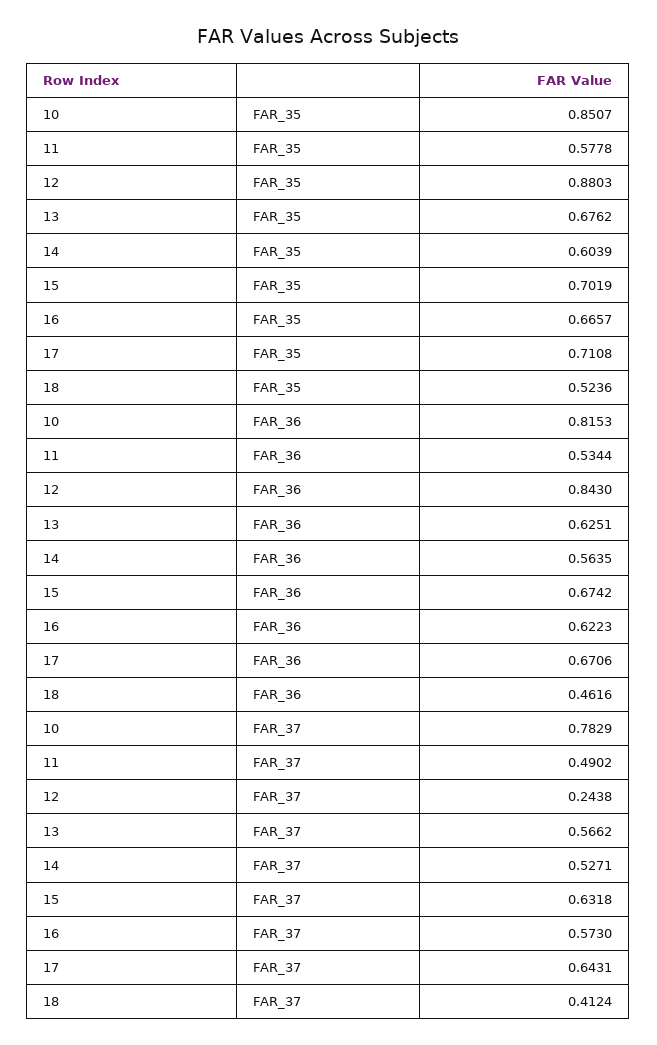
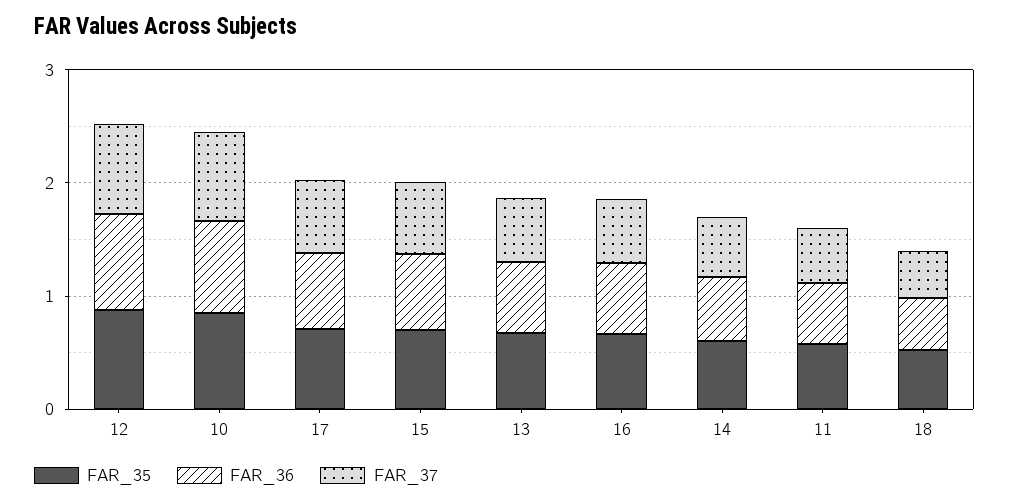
  {
    "FAR_35": {
      "10": 0.8507,
      "11": 0.5778,
      "12": 0.8803,
      "13": 0.6762,
      "14": 0.6039,
      "15": 0.7019,
      "16": 0.6657,
      "17": 0.7108,
      "18": 0.5236
    },
    "FAR_36": {
      "10": 0.8153,
      "11": 0.5344,
      "12": 0.843,
      "13": 0.6251,
      "14": 0.5635,
      "15": 0.6742,
      "16": 0.6223,
      "17": 0.6706,
      "18": 0.4616
    },
    "FAR_37": {
      "10": 0.7829,
      "11": 0.4902,
-     "12": 0.2438,
+     "12": 0.8,
      "13": 0.5662,
      "14": 0.5271,
      "15": 0.6318,
      "16": 0.573,
      "17": 0.6431,
      "18": 0.4124
    }
  }

